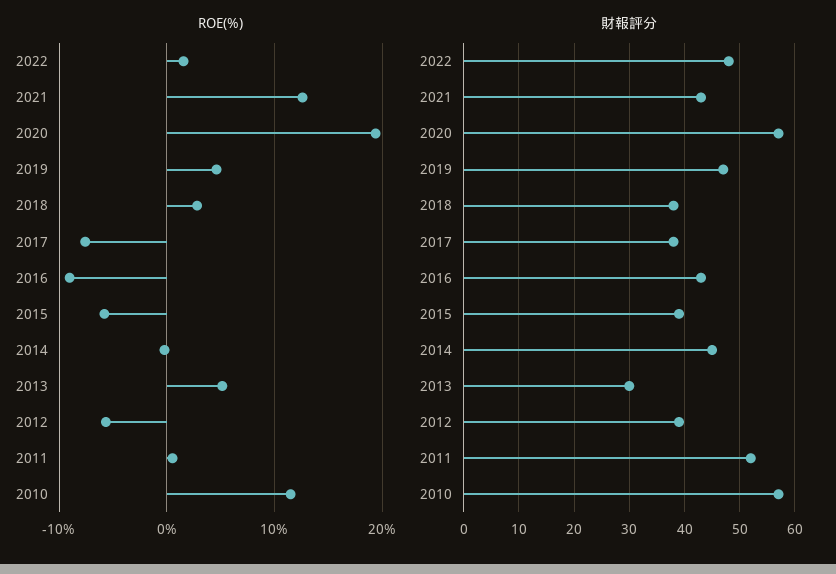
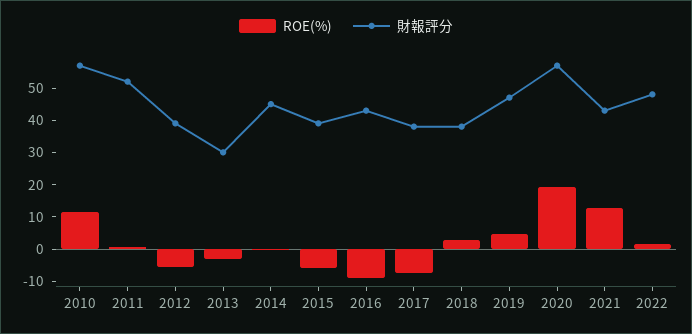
  {
    "ROE(%)": {
      "2022": 2,
      "2021": 13,
      "2020": 19,
      "2019": 5,
      "2018": 3,
      "2017": -8,
      "2016": -9,
      "2015": -6,
      "2014": 0,
-     "2013": 5,
+     "2013": -2.5,
      "2012": -6,
      "2011": 1,
      "2010": 12
    },
    "財報評分": {
      "2022": 47.5,
      "2021": 42.5,
      "2020": 57.5,
      "2019": 47.5,
      "2018": 37.5,
      "2017": 37.5,
      "2016": 42.5,
      "2015": 40,
      "2014": 45,
      "2013": 30,
      "2012": 40,
      "2011": 52.5,
      "2010": 57.5
    }
  }

